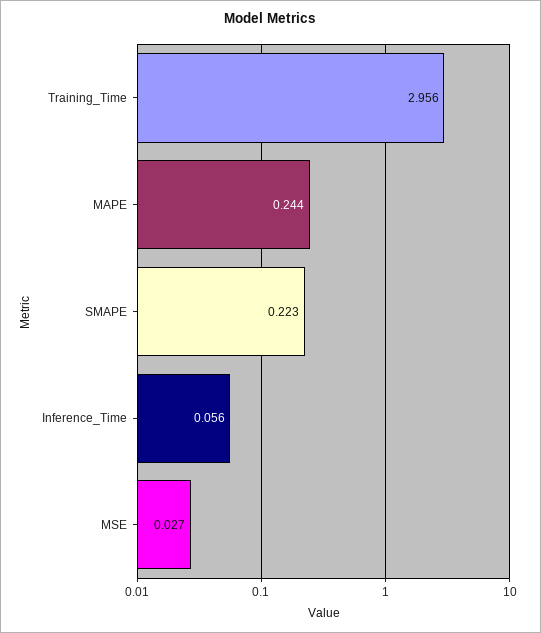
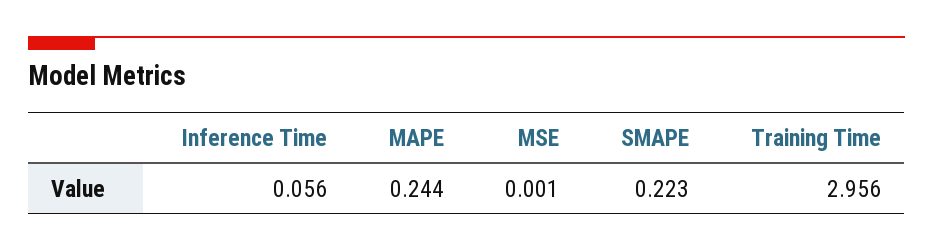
  {
    "Training_Time": 2.956,
    "MAPE": 0.244,
    "SMAPE": 0.223,
    "Inference_Time": 0.056,
-   "MSE": 0.027
+   "MSE": 0.001
  }

